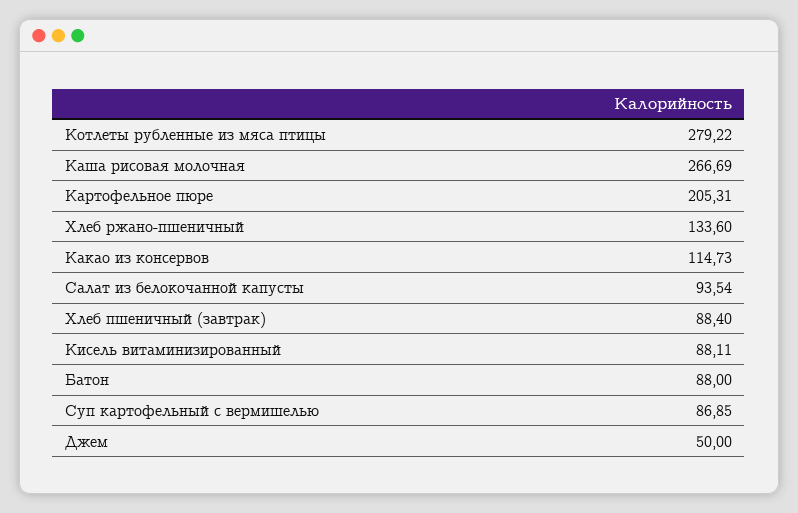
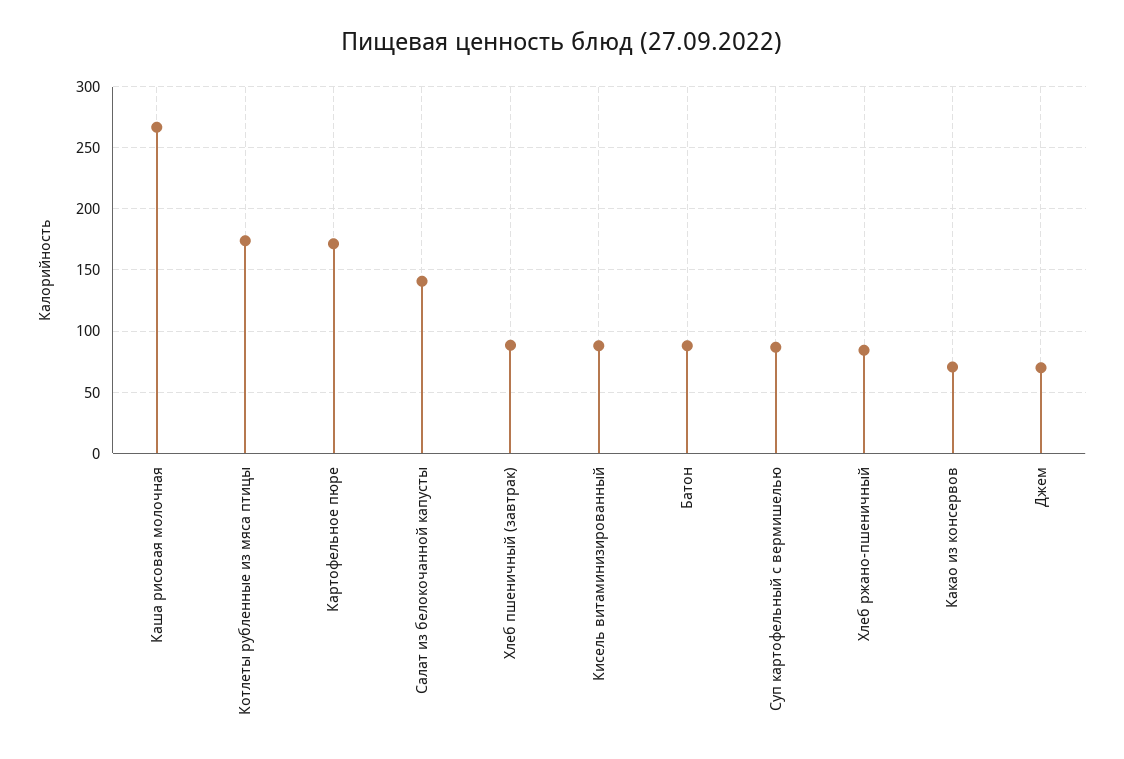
  {
-   "Котлеты рубленные из мяса птицы": 279.22,
+   "Котлеты рубленные из мяса птицы": 175,
    "Каша рисовая молочная": 266.69,
-   "Картофельное пюре": 205.31,
+   "Картофельное пюре": 170,
-   "Хлеб ржано-пшеничный": 133.6,
+   "Хлеб ржано-пшеничный": 85,
-   "Какао из консервов": 114.73,
+   "Какао из консервов": 70,
-   "Салат из белокочанной капусты": 93.54,
+   "Салат из белокочанной капусты": 140,
    "Хлеб пшеничный (завтрак)": 88.4,
    "Кисель витаминизированный": 88.11,
    "Батон": 88,
    "Суп картофельный с вермишелью": 86.85,
-   "Джем": 50
+   "Джем": 70
  }

